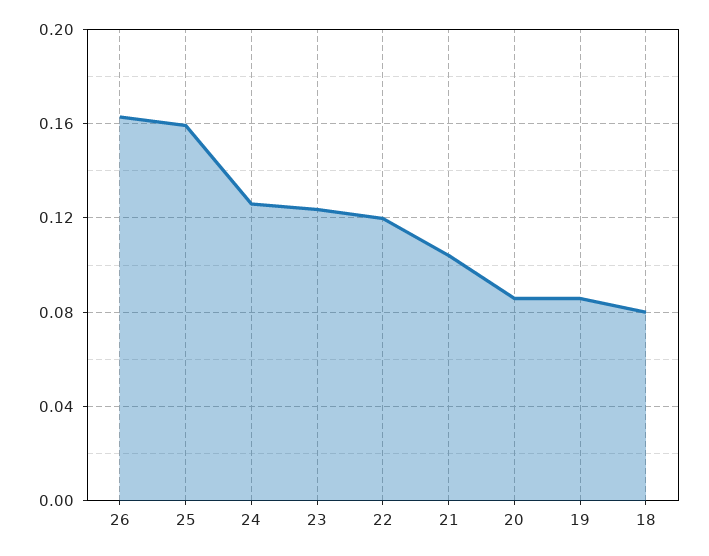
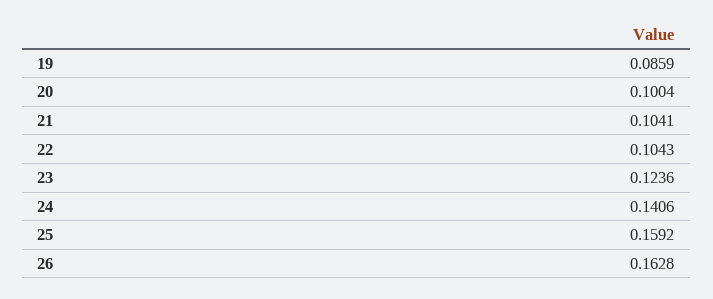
  {
    "26": 0.1628,
    "25": 0.1592,
-   "24": 0.125,
+   "24": 0.1406,
    "23": 0.1236,
-   "22": 0.12,
+   "22": 0.1043,
    "21": 0.1041,
-   "20": 0.085,
+   "20": 0.1004,
-   "19": 0.0859,
+   "19": 0.0859
-   "18": 0.08
  }

